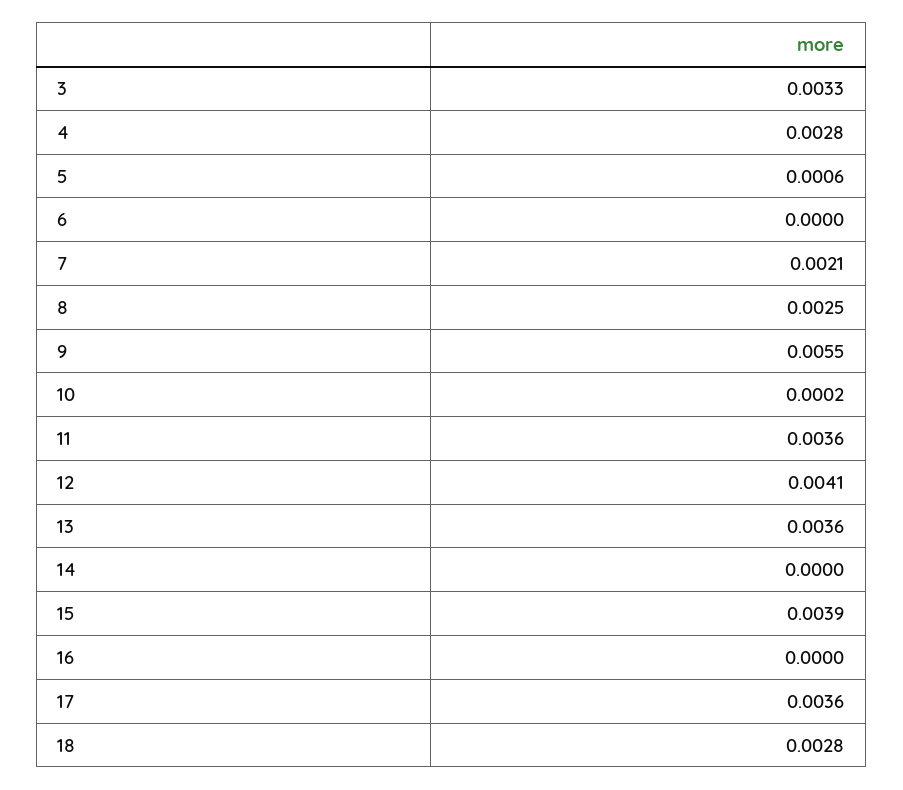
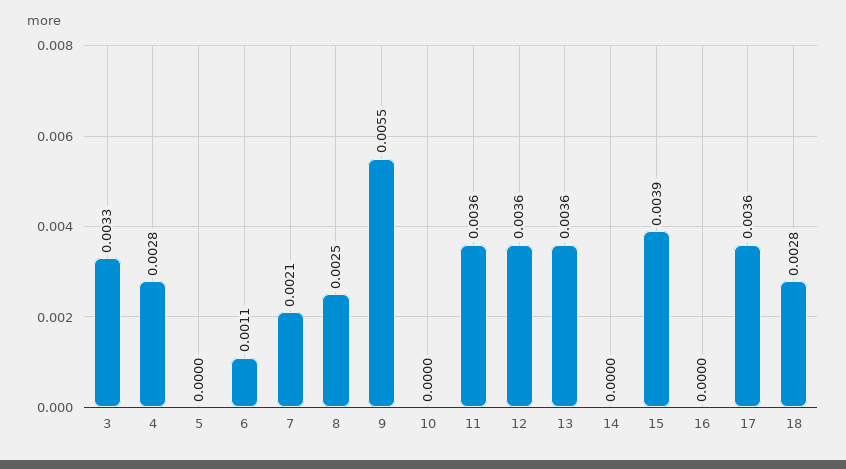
  {
    "3": 0.0033,
    "4": 0.0028,
-   "5": 0.0006,
+   "5": 0,
-   "6": 0,
+   "6": 0.0011,
    "7": 0.0021,
    "8": 0.0025,
    "9": 0.0055,
-   "10": 0.0002,
+   "10": 0,
    "11": 0.0036,
-   "12": 0.0041,
+   "12": 0.0036,
    "13": 0.0036,
    "14": 0,
    "15": 0.0039,
    "16": 0,
    "17": 0.0036,
    "18": 0.0028
  }

